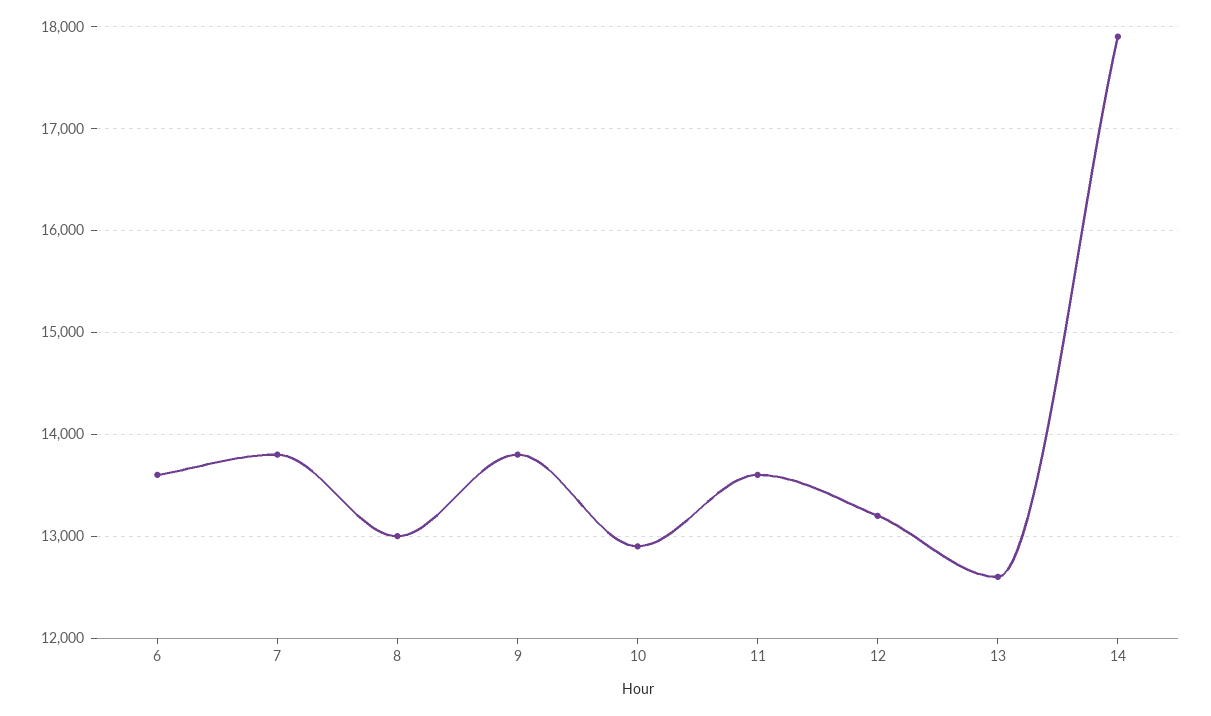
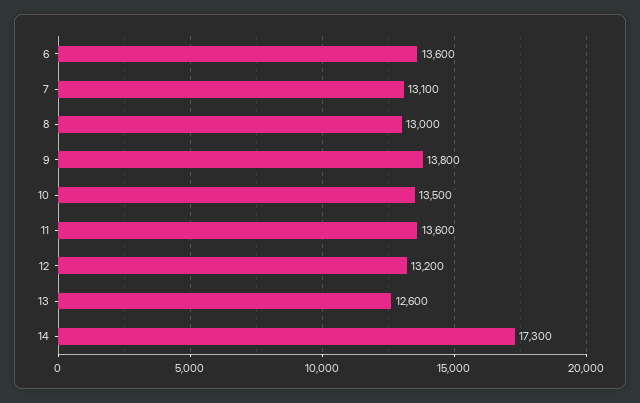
  {
    "6": 13600,
-   "7": 13800,
+   "7": 13100,
    "8": 13000,
    "9": 13800,
-   "10": 12900,
+   "10": 13500,
    "11": 13600,
    "12": 13200,
    "13": 12600,
-   "14": 17900
+   "14": 17300
  }

